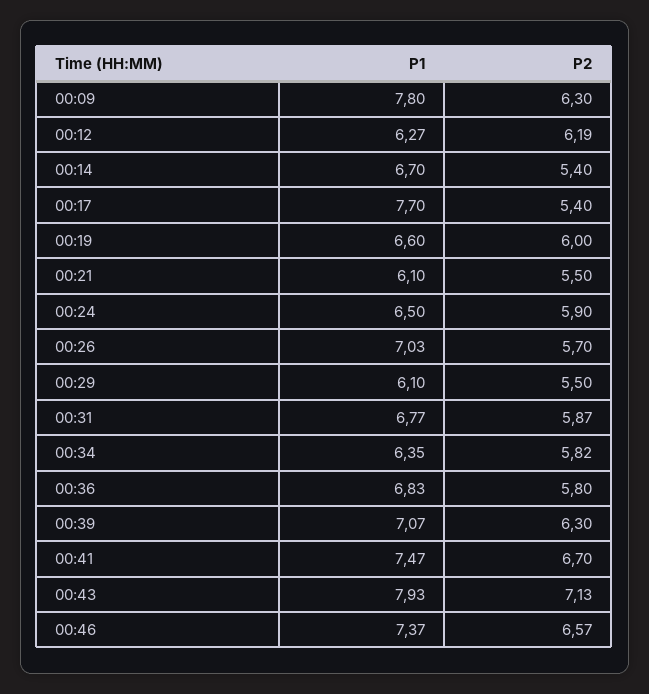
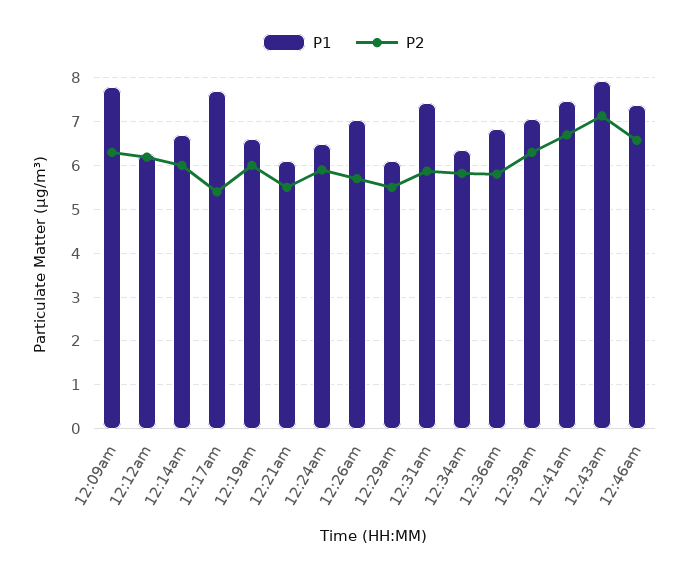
  {
    "P1": {
      "00:09": 7.8,
      "00:12": 6.27,
      "00:14": 6.7,
      "00:17": 7.7,
      "00:19": 6.6,
      "00:21": 6.1,
      "00:24": 6.5,
      "00:26": 7.03,
      "00:29": 6.1,
-     "00:31": 6.77,
+     "00:31": 7.4,
      "00:34": 6.35,
      "00:36": 6.83,
      "00:39": 7.07,
      "00:41": 7.47,
      "00:43": 7.93,
      "00:46": 7.37
    },
    "P2": {
      "00:09": 6.3,
      "00:12": 6.19,
-     "00:14": 5.4,
+     "00:14": 6,
      "00:17": 5.4,
      "00:19": 6,
      "00:21": 5.5,
      "00:24": 5.9,
      "00:26": 5.7,
      "00:29": 5.5,
      "00:31": 5.87,
      "00:34": 5.82,
      "00:36": 5.8,
      "00:39": 6.3,
      "00:41": 6.7,
      "00:43": 7.13,
      "00:46": 6.57
    }
  }

